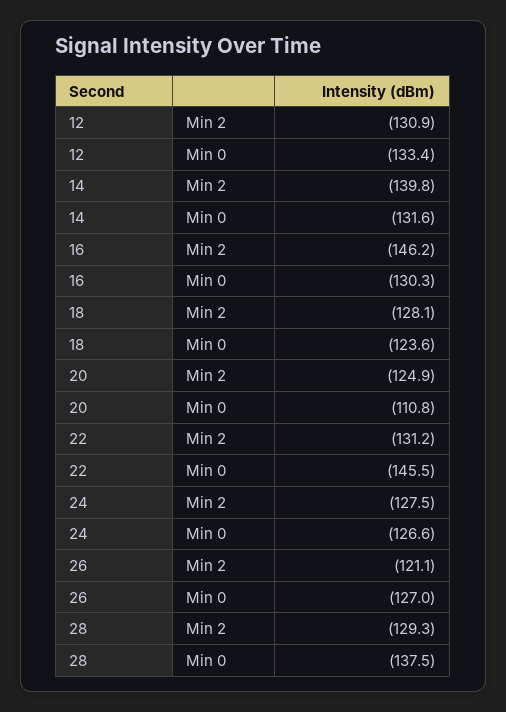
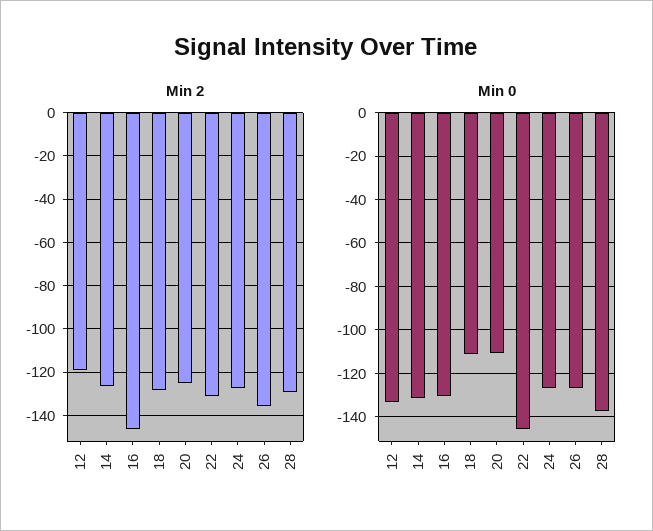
  {
    "Min 2": {
-     "12": -130.9,
+     "12": -120,
-     "14": -139.8,
+     "14": -125,
      "16": -146.2,
      "18": -128.1,
      "20": -124.9,
      "22": -131.2,
      "24": -127.5,
-     "26": -121.1,
+     "26": -135,
      "28": -129.3
    },
    "Min 0": {
      "12": -133.4,
      "14": -131.6,
      "16": -130.3,
-     "18": -123.6,
+     "18": -110,
      "20": -110.8,
      "22": -145.5,
      "24": -126.6,
      "26": -127,
      "28": -137.5
    }
  }

